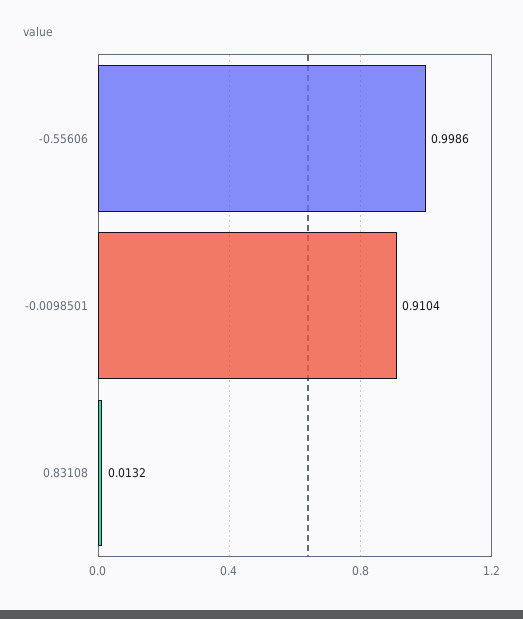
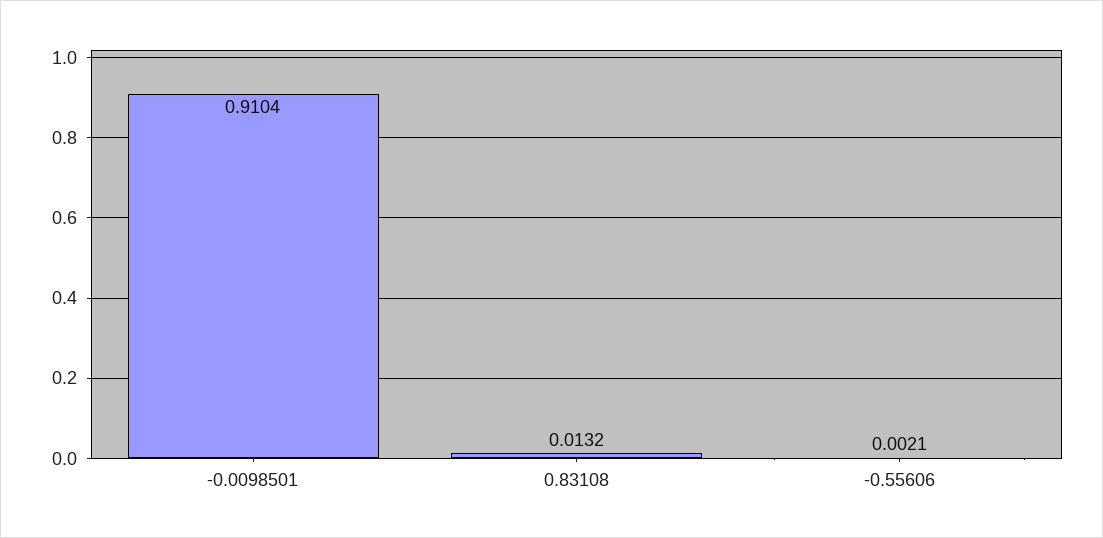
  {
-   "-0.55606": 0.9986,
+   "-0.55606": 0.0021,
    "-0.0098501": 0.9104,
    "0.83108": 0.0132
  }

